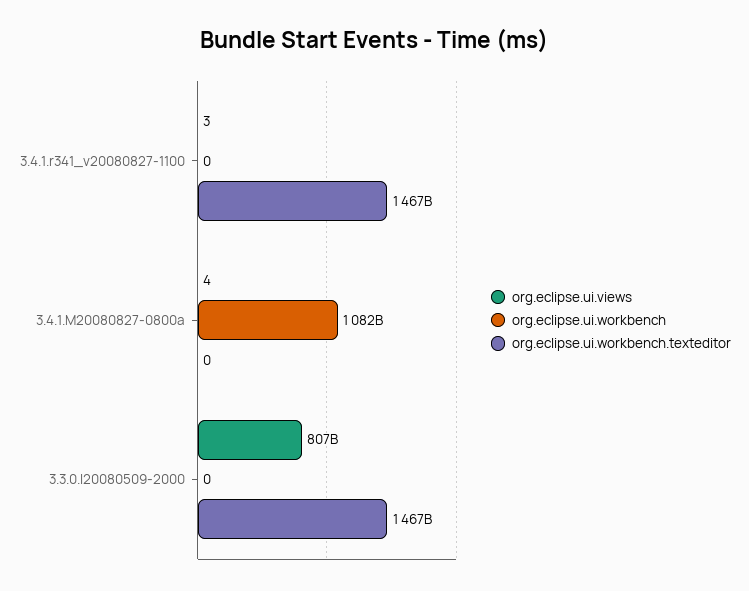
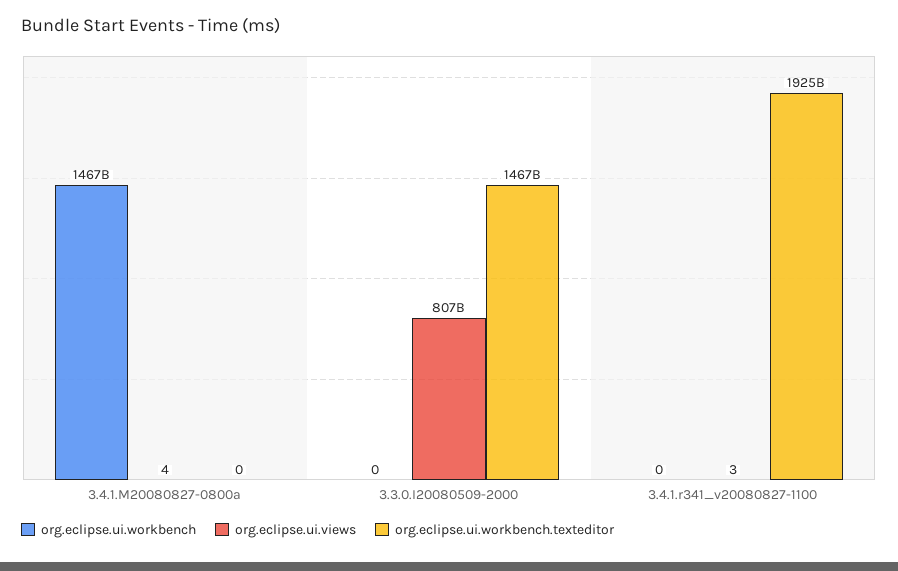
  {
    "org.eclipse.ui.views": {
      "3.4.1.r341_v20080827-1100": 3,
      "3.4.1.M20080827-0800a": 4,
      "3.3.0.I20080509-2000": 807000000000
    },
    "org.eclipse.ui.workbench": {
      "3.4.1.r341_v20080827-1100": 0,
-     "3.4.1.M20080827-0800a": 1082000000000,
+     "3.4.1.M20080827-0800a": 1467000000000,
      "3.3.0.I20080509-2000": 0
    },
    "org.eclipse.ui.workbench.texteditor": {
-     "3.4.1.r341_v20080827-1100": 1467000000000,
+     "3.4.1.r341_v20080827-1100": 1925000000000,
      "3.4.1.M20080827-0800a": 0,
      "3.3.0.I20080509-2000": 1467000000000
    }
  }

